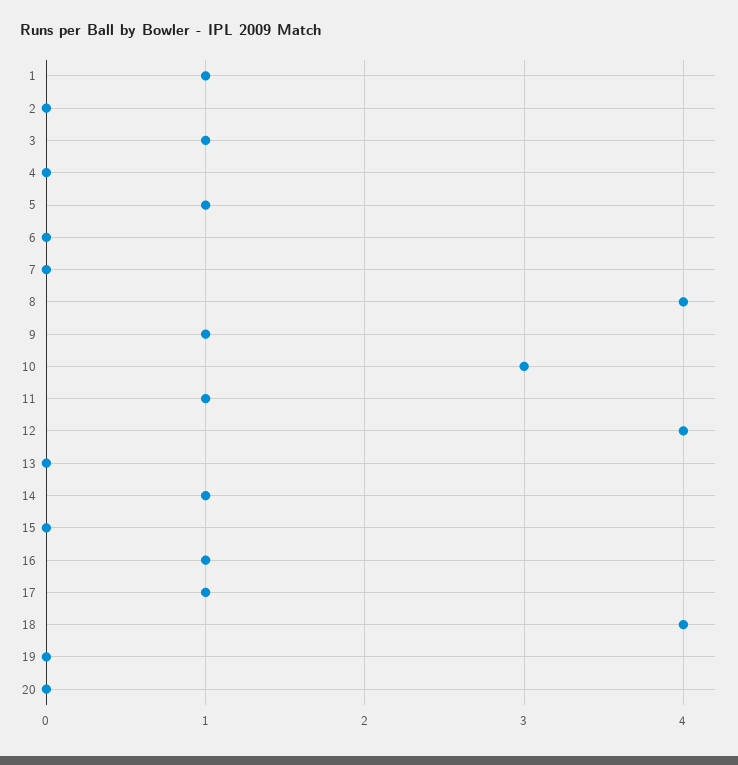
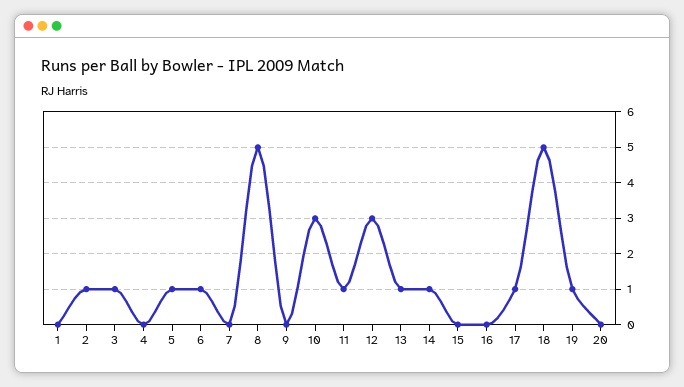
  {
-   "1": 1,
+   "1": 0,
-   "2": 0,
+   "2": 1,
    "3": 1,
    "4": 0,
    "5": 1,
-   "6": 0,
+   "6": 1,
    "7": 0,
-   "8": 4,
+   "8": 5,
-   "9": 1,
+   "9": 0,
    "10": 3,
    "11": 1,
-   "12": 4,
+   "12": 3,
-   "13": 0,
+   "13": 1,
    "14": 1,
    "15": 0,
-   "16": 1,
+   "16": 0,
    "17": 1,
-   "18": 4,
+   "18": 5,
-   "19": 0,
+   "19": 1,
    "20": 0
  }

